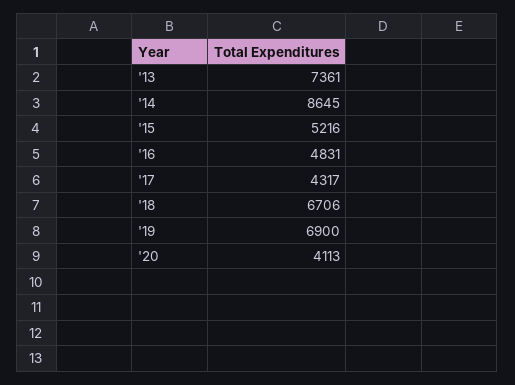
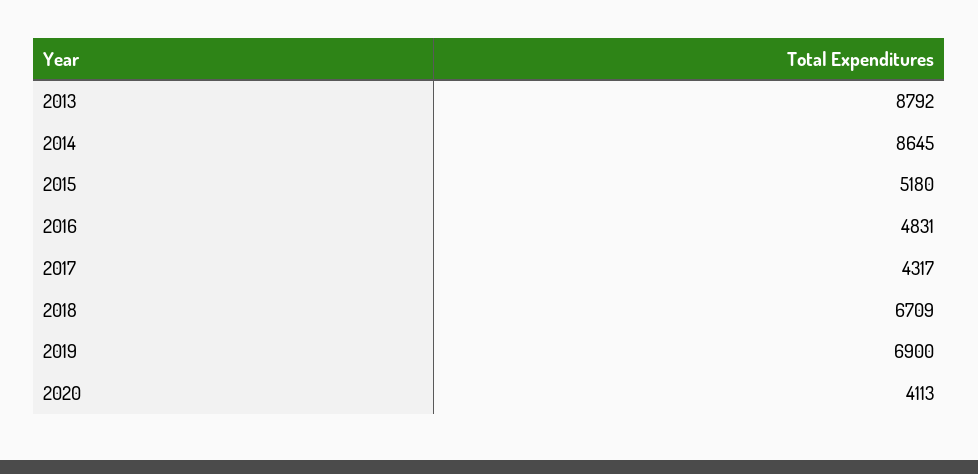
  {
-   "'13": 7361,
+   "'13": 8792,
    "'14": 8645,
-   "'15": 5216,
+   "'15": 5180,
    "'16": 4831,
    "'17": 4317,
-   "'18": 6706,
+   "'18": 6709,
    "'19": 6900,
    "'20": 4113
  }

